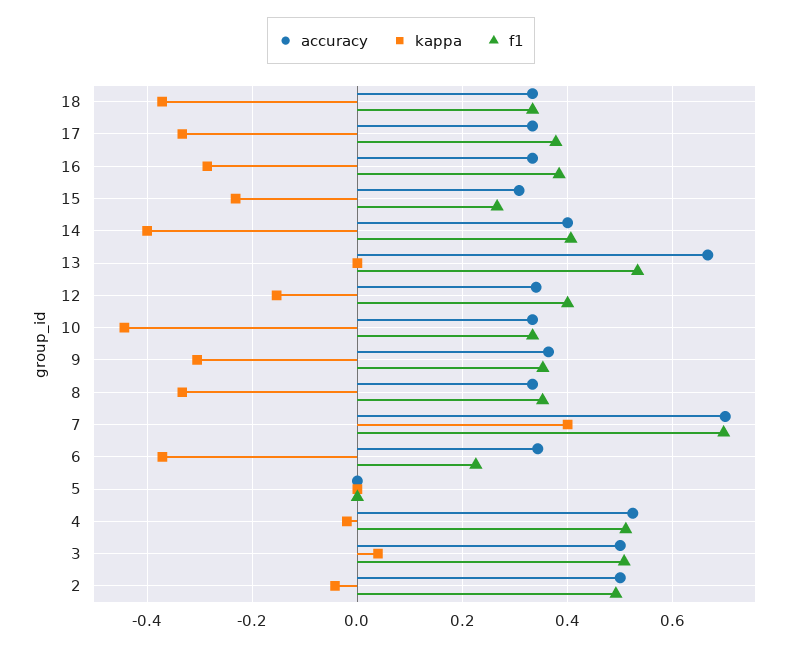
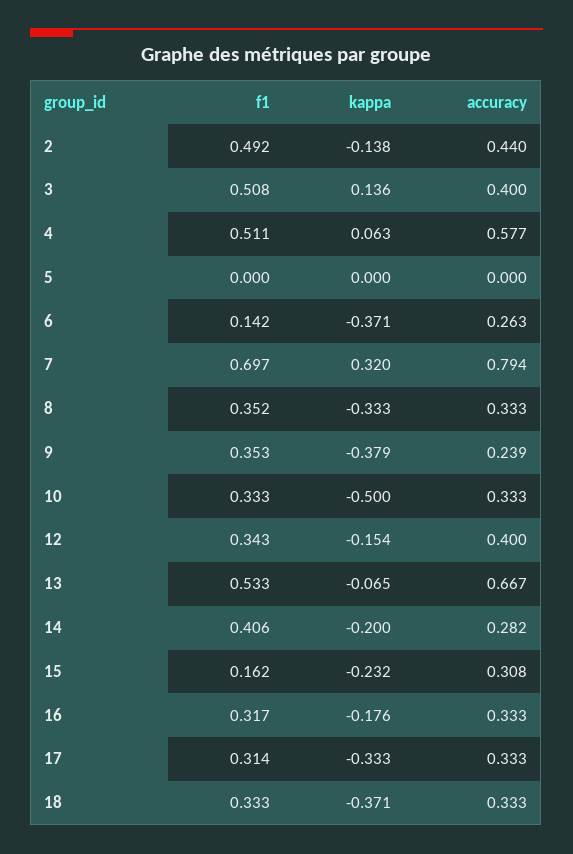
  {
    "accuracy": {
      "18": 0.333,
      "17": 0.333,
      "16": 0.333,
      "15": 0.308,
-     "14": 0.4,
+     "14": 0.282,
      "13": 0.667,
-     "12": 0.34,
+     "12": 0.4,
      "10": 0.333,
-     "9": 0.36,
+     "9": 0.239,
      "8": 0.333,
-     "7": 0.7,
+     "7": 0.794,
-     "6": 0.34,
+     "6": 0.263,
      "5": 0,
-     "4": 0.52,
+     "4": 0.577,
-     "3": 0.5,
+     "3": 0.4,
-     "2": 0.5
+     "2": 0.44
    },
    "kappa": {
      "18": -0.371,
      "17": -0.333,
-     "16": -0.28,
+     "16": -0.176,
      "15": -0.232,
-     "14": -0.4,
+     "14": -0.2,
-     "13": 0,
+     "13": -0.065,
      "12": -0.154,
-     "10": -0.44,
+     "10": -0.5,
-     "9": -0.3,
+     "9": -0.379,
      "8": -0.333,
-     "7": 0.4,
+     "7": 0.32,
      "6": -0.371,
      "5": 0,
-     "4": -0.02,
+     "4": 0.063,
-     "3": 0.04,
+     "3": 0.136,
-     "2": -0.04
+     "2": -0.138
    },
    "f1": {
      "18": 0.333,
-     "17": 0.38,
+     "17": 0.314,
-     "16": 0.38,
+     "16": 0.317,
-     "15": 0.26,
+     "15": 0.162,
      "14": 0.406,
      "13": 0.533,
-     "12": 0.4,
+     "12": 0.343,
      "10": 0.333,
      "9": 0.353,
      "8": 0.352,
      "7": 0.697,
-     "6": 0.22,
+     "6": 0.142,
      "5": 0,
      "4": 0.511,
      "3": 0.508,
      "2": 0.492
    }
  }

